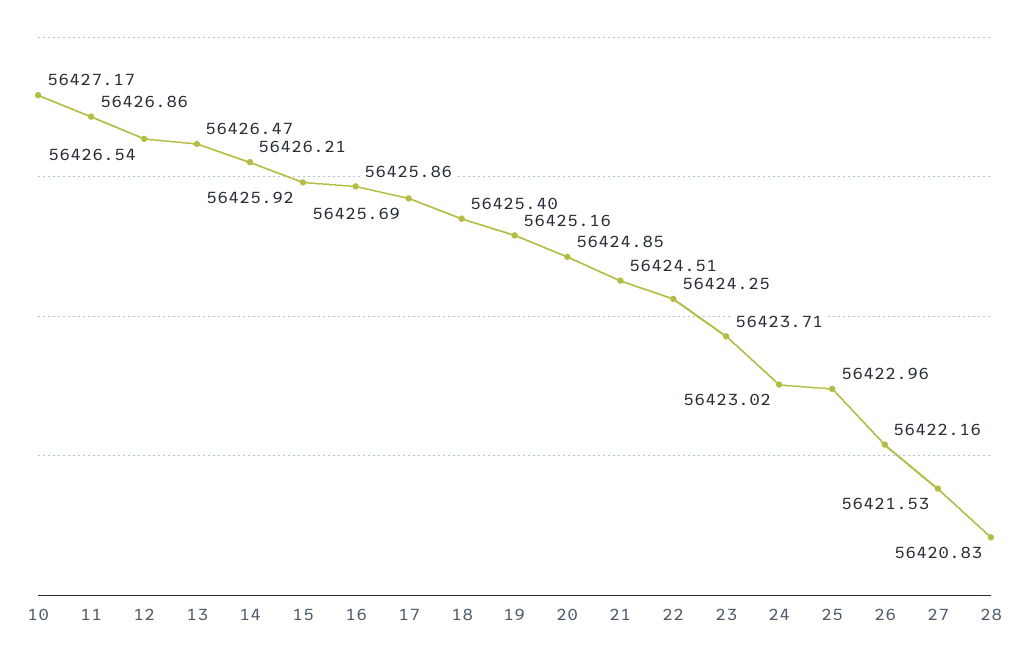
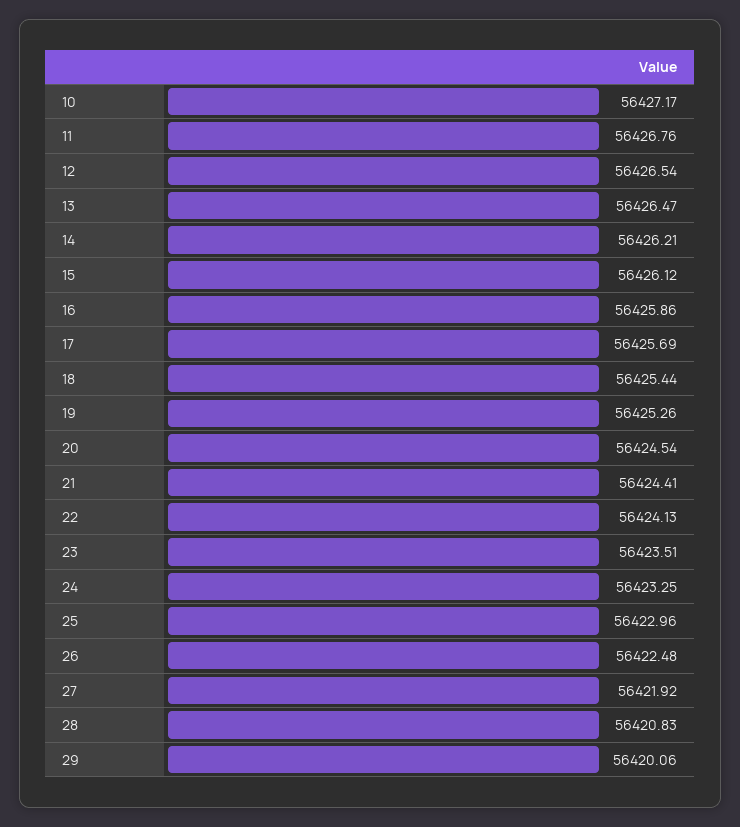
  {
    "10": 56427.17,
-   "11": 56426.86,
+   "11": 56426.76,
    "12": 56426.54,
    "13": 56426.47,
    "14": 56426.21,
-   "15": 56425.92,
+   "15": 56426.12,
    "16": 56425.86,
    "17": 56425.69,
-   "18": 56425.4,
+   "18": 56425.44,
-   "19": 56425.16,
+   "19": 56425.26,
-   "20": 56424.85,
+   "20": 56424.54,
-   "21": 56424.51,
+   "21": 56424.41,
-   "22": 56424.25,
+   "22": 56424.13,
-   "23": 56423.71,
+   "23": 56423.51,
-   "24": 56423.02,
+   "24": 56423.25,
    "25": 56422.96,
-   "26": 56422.16,
+   "26": 56422.48,
-   "27": 56421.53,
+   "27": 56421.92,
-   "28": 56420.83
+   "28": 56420.83,
+   "29": 56420.06
  }

